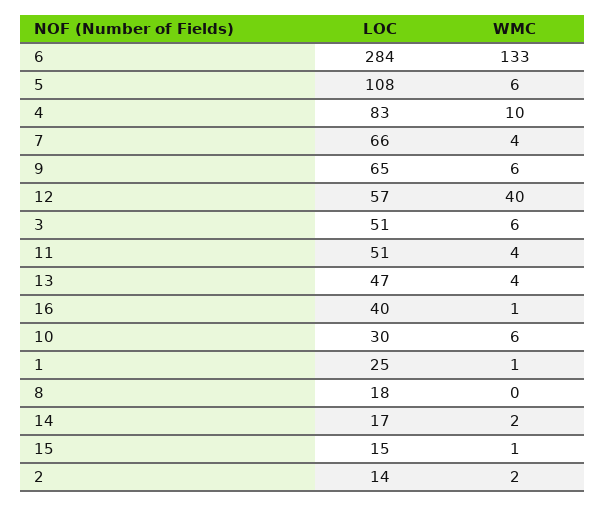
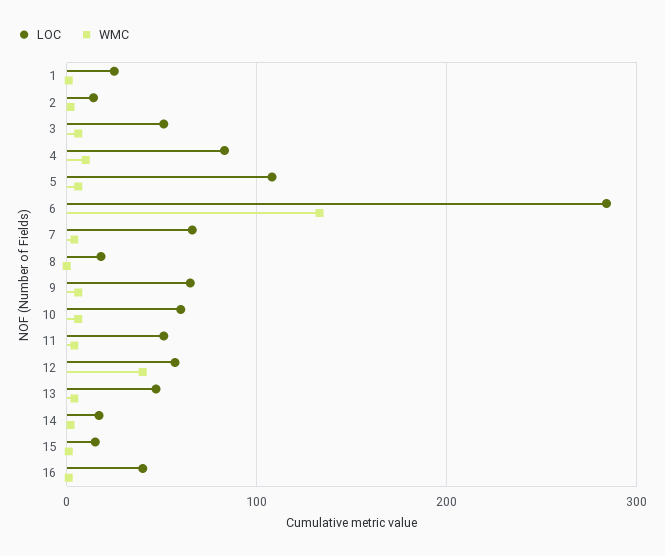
  {
    "LOC": {
      "6": 284,
      "5": 108,
      "4": 83,
      "7": 66,
      "9": 65,
      "12": 57,
      "3": 51,
      "11": 51,
      "13": 47,
      "16": 40,
-     "10": 30,
+     "10": 60,
      "1": 25,
      "8": 18,
      "14": 17,
      "15": 15,
      "2": 14
    },
    "WMC": {
      "6": 133,
      "5": 6,
      "4": 10,
      "7": 4,
      "9": 6,
      "12": 40,
      "3": 6,
      "11": 4,
      "13": 4,
      "16": 1,
      "10": 6,
      "1": 1,
      "8": 0,
      "14": 2,
      "15": 1,
      "2": 2
    }
  }

